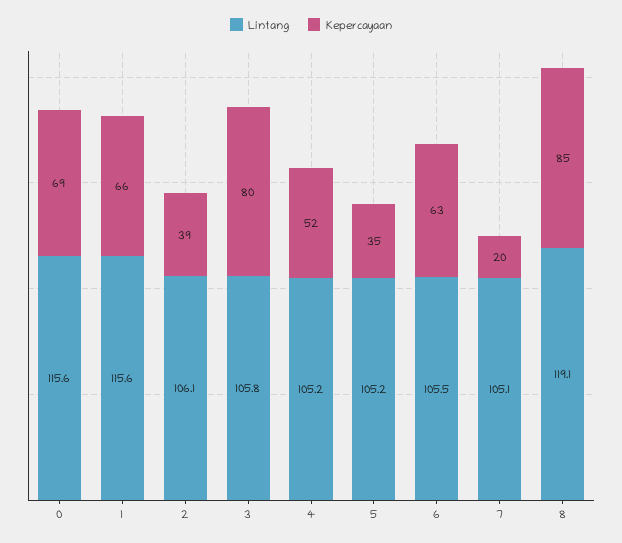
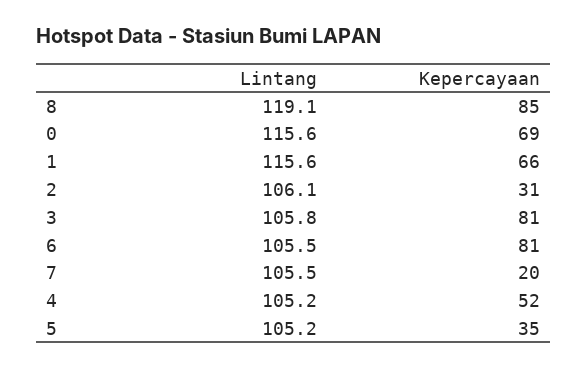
  {
    "Lintang": {
      "0": 115.6,
      "1": 115.6,
      "2": 106.1,
      "3": 105.8,
      "4": 105.2,
      "5": 105.2,
      "6": 105.5,
-     "7": 105.1,
+     "7": 105.5,
      "8": 119.1
    },
    "Kepercayaan": {
      "0": 69,
      "1": 66,
-     "2": 39,
+     "2": 31,
-     "3": 80,
+     "3": 81,
      "4": 52,
      "5": 35,
-     "6": 63,
+     "6": 81,
      "7": 20,
      "8": 85
    }
  }

